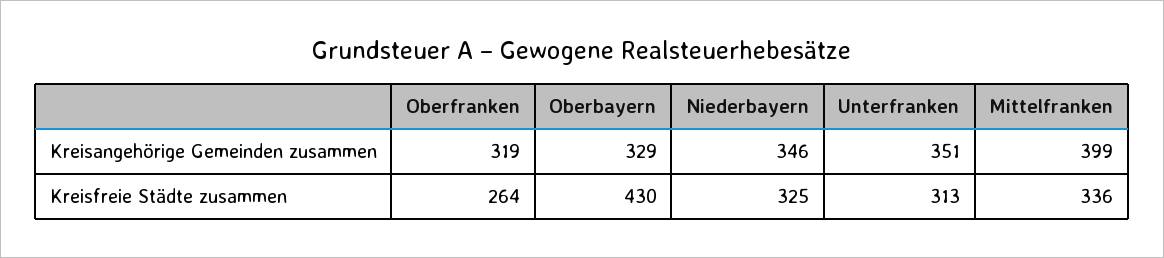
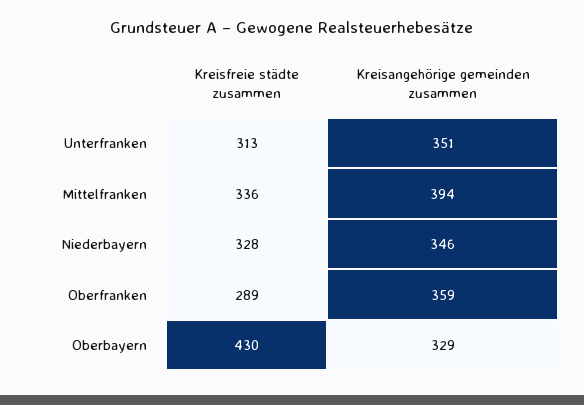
  {
    "Oberfranken": {
-     "Kreisangehörige Gemeinden zusammen": 319,
+     "Kreisangehörige Gemeinden zusammen": 359,
-     "Kreisfreie Städte zusammen": 264
+     "Kreisfreie Städte zusammen": 289
    },
    "Oberbayern": {
      "Kreisangehörige Gemeinden zusammen": 329,
      "Kreisfreie Städte zusammen": 430
    },
    "Niederbayern": {
      "Kreisangehörige Gemeinden zusammen": 346,
-     "Kreisfreie Städte zusammen": 325
+     "Kreisfreie Städte zusammen": 328
    },
    "Unterfranken": {
      "Kreisangehörige Gemeinden zusammen": 351,
      "Kreisfreie Städte zusammen": 313
    },
    "Mittelfranken": {
-     "Kreisangehörige Gemeinden zusammen": 399,
+     "Kreisangehörige Gemeinden zusammen": 394,
      "Kreisfreie Städte zusammen": 336
    }
  }

